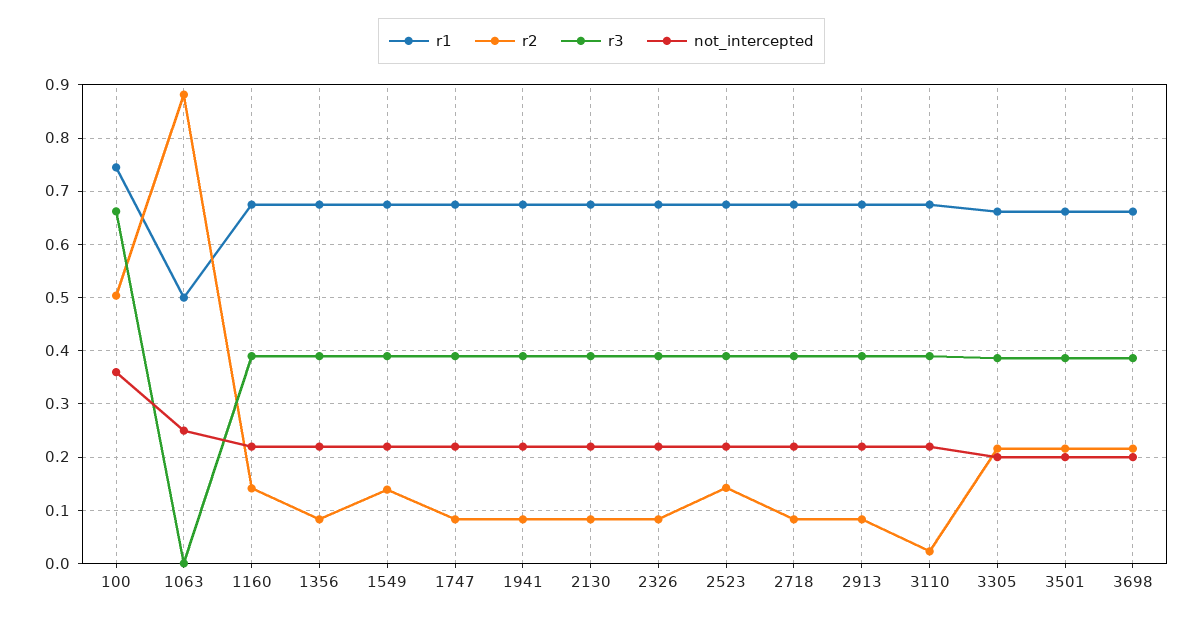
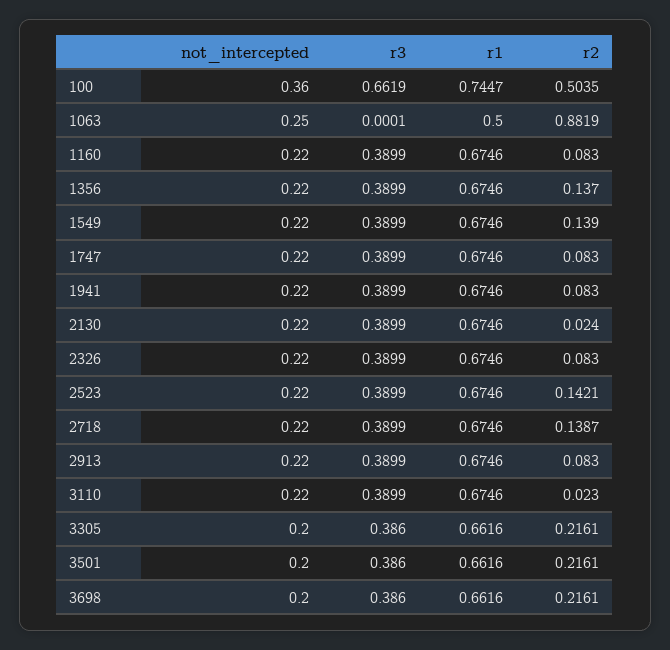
  {
    "r1": {
      "100": 0.7447,
      "1063": 0.5,
      "1160": 0.6746,
      "1356": 0.6746,
      "1549": 0.6746,
      "1747": 0.6746,
      "1941": 0.6746,
      "2130": 0.6746,
      "2326": 0.6746,
      "2523": 0.6746,
      "2718": 0.6746,
      "2913": 0.6746,
      "3110": 0.6746,
      "3305": 0.6616,
      "3501": 0.6616,
      "3698": 0.6616
    },
    "r2": {
      "100": 0.5035,
      "1063": 0.8819,
-     "1160": 0.14,
+     "1160": 0.083,
-     "1356": 0.08,
+     "1356": 0.137,
      "1549": 0.139,
      "1747": 0.083,
      "1941": 0.083,
-     "2130": 0.08,
+     "2130": 0.024,
      "2326": 0.083,
      "2523": 0.1421,
-     "2718": 0.08,
+     "2718": 0.1387,
      "2913": 0.083,
      "3110": 0.023,
      "3305": 0.2161,
      "3501": 0.2161,
      "3698": 0.2161
    },
    "r3": {
      "100": 0.6619,
      "1063": 0.0001,
      "1160": 0.3899,
      "1356": 0.3899,
      "1549": 0.3899,
      "1747": 0.3899,
      "1941": 0.3899,
      "2130": 0.3899,
      "2326": 0.3899,
      "2523": 0.3899,
      "2718": 0.3899,
      "2913": 0.3899,
      "3110": 0.3899,
      "3305": 0.386,
      "3501": 0.386,
      "3698": 0.386
    },
    "not_intercepted": {
      "100": 0.36,
      "1063": 0.25,
      "1160": 0.22,
      "1356": 0.22,
      "1549": 0.22,
      "1747": 0.22,
      "1941": 0.22,
      "2130": 0.22,
      "2326": 0.22,
      "2523": 0.22,
      "2718": 0.22,
      "2913": 0.22,
      "3110": 0.22,
      "3305": 0.2,
      "3501": 0.2,
      "3698": 0.2
    }
  }

